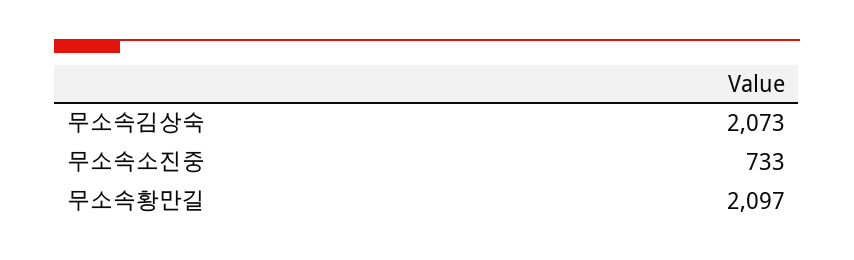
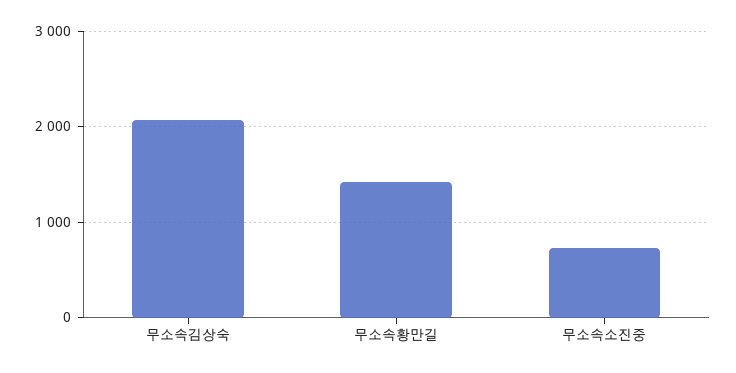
  {
    "무소속김상숙": 2073,
    "무소속소진중": 733,
-   "무소속황만길": 2097
+   "무소속황만길": 1400
  }

